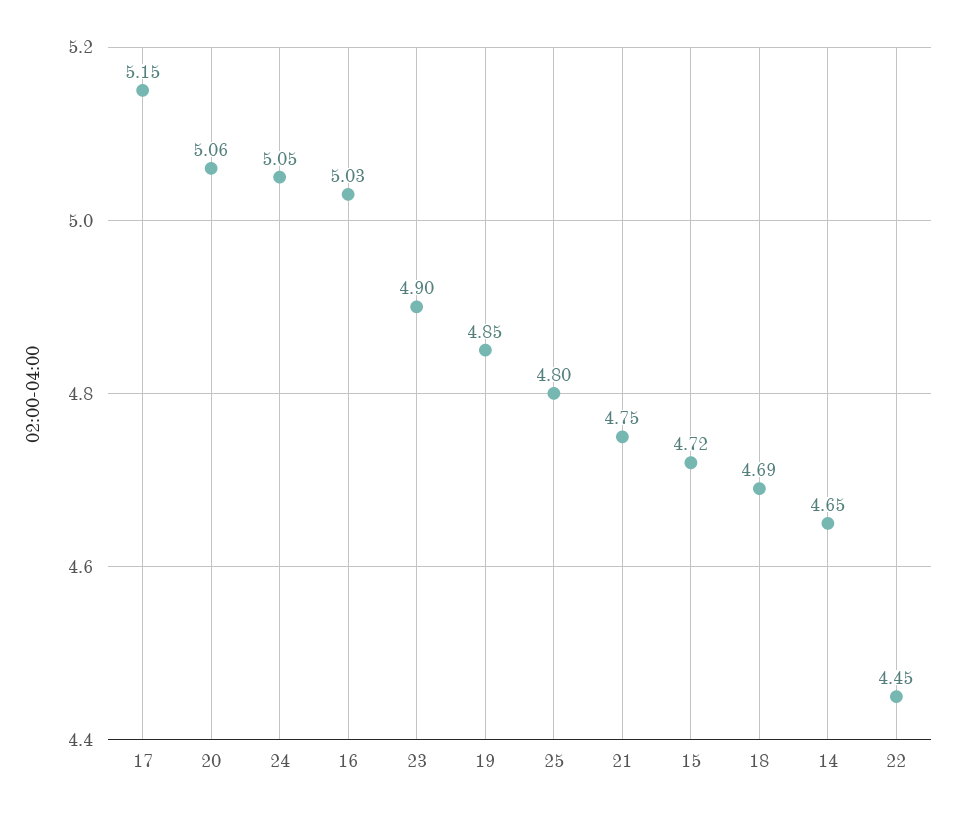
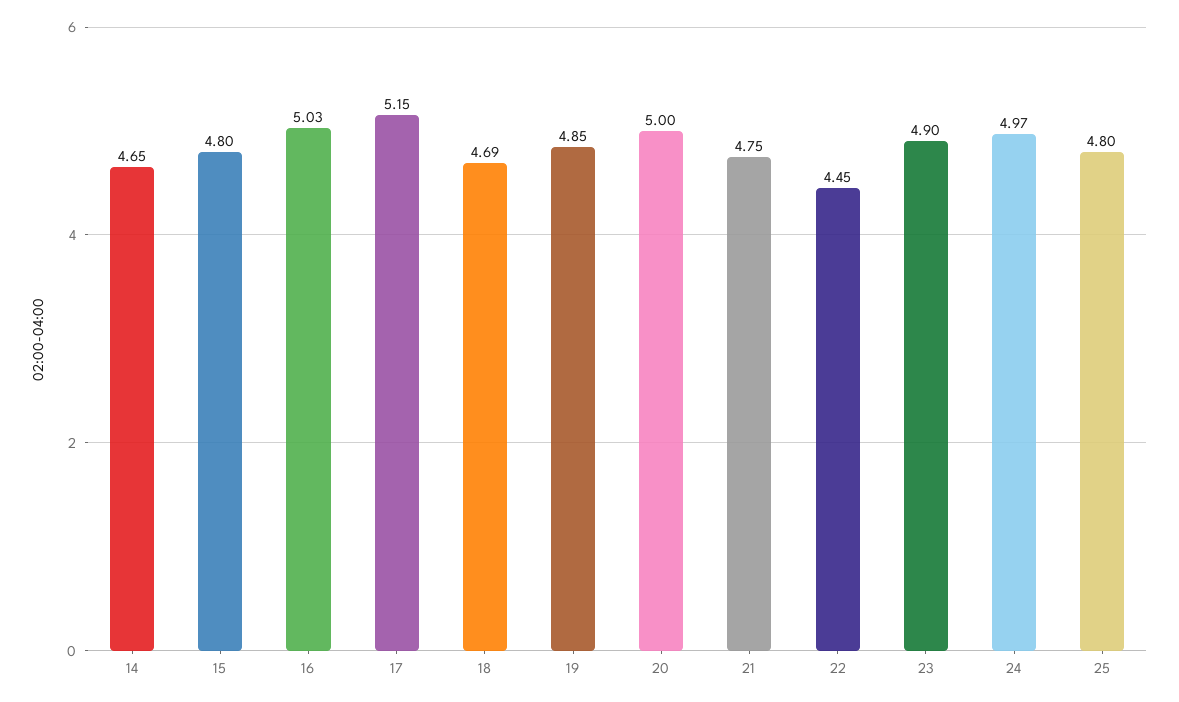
  {
    "17": 5.15,
-   "20": 5.06,
+   "20": 5,
-   "24": 5.05,
+   "24": 4.97,
    "16": 5.03,
    "23": 4.9,
    "19": 4.85,
    "25": 4.8,
    "21": 4.75,
-   "15": 4.72,
+   "15": 4.8,
    "18": 4.69,
    "14": 4.65,
    "22": 4.45
  }

